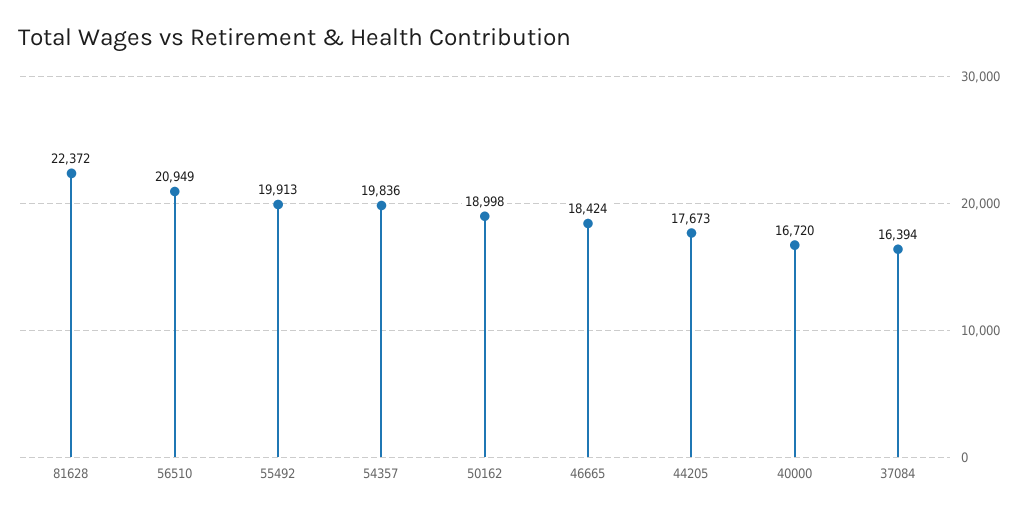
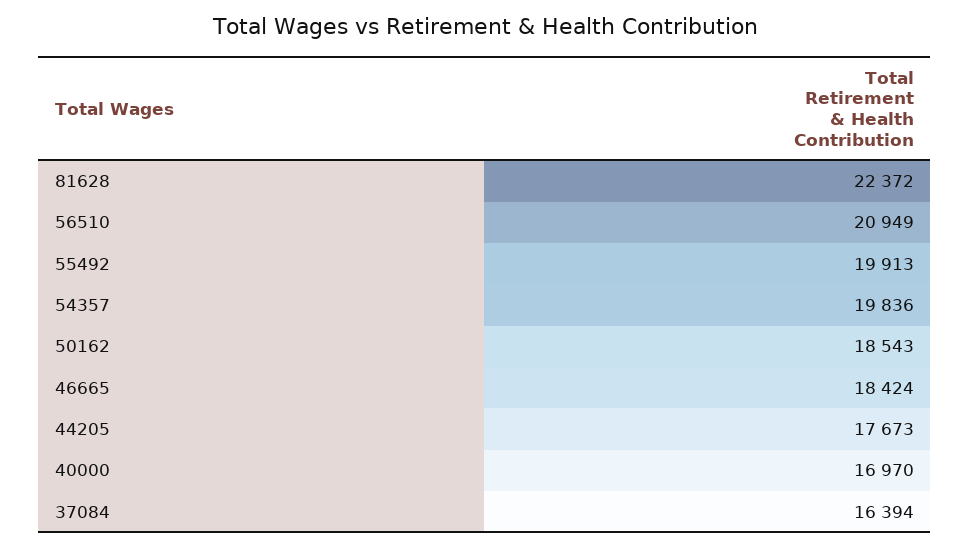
  {
    "81628": 22372,
    "56510": 20949,
    "55492": 19913,
    "54357": 19836,
-   "50162": 18998,
+   "50162": 18543,
    "46665": 18424,
    "44205": 17673,
-   "40000": 16720,
+   "40000": 16970,
    "37084": 16394
  }

